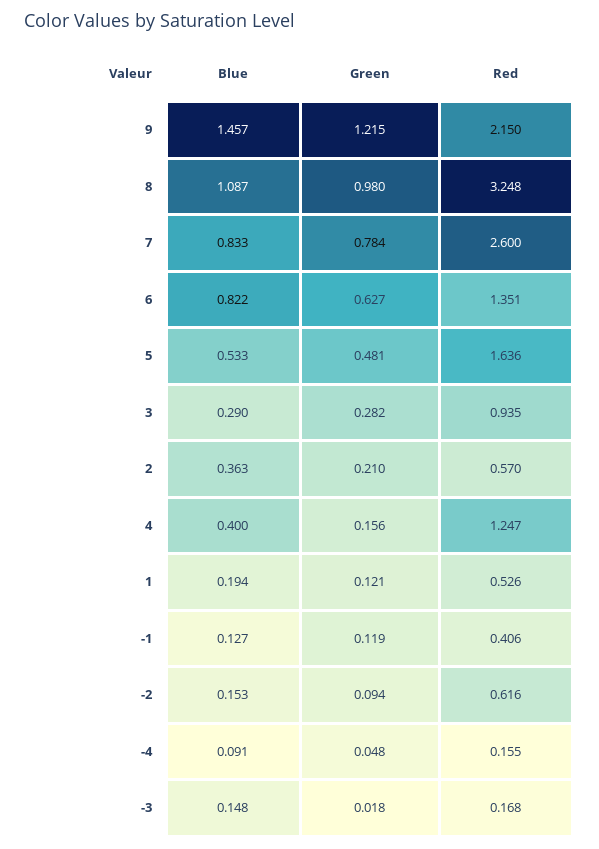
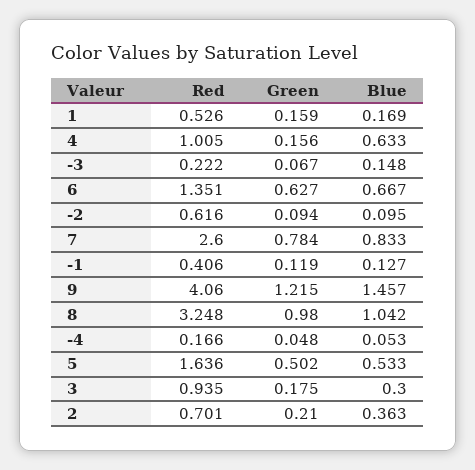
  {
    "Blue": {
      "9": 1.457,
-     "8": 1.087,
+     "8": 1.042,
      "7": 0.833,
-     "6": 0.822,
+     "6": 0.667,
      "5": 0.533,
-     "3": 0.29,
+     "3": 0.3,
      "2": 0.363,
-     "4": 0.4,
+     "4": 0.633,
-     "1": 0.194,
+     "1": 0.169,
      "-1": 0.127,
-     "-2": 0.153,
+     "-2": 0.095,
-     "-4": 0.091,
+     "-4": 0.053,
      "-3": 0.148
    },
    "Green": {
      "9": 1.215,
      "8": 0.98,
      "7": 0.784,
      "6": 0.627,
-     "5": 0.481,
+     "5": 0.502,
-     "3": 0.282,
+     "3": 0.175,
      "2": 0.21,
      "4": 0.156,
-     "1": 0.121,
+     "1": 0.159,
      "-1": 0.119,
      "-2": 0.094,
      "-4": 0.048,
-     "-3": 0.018
+     "-3": 0.067
    },
    "Red": {
-     "9": 2.15,
+     "9": 4.06,
      "8": 3.248,
      "7": 2.6,
      "6": 1.351,
      "5": 1.636,
      "3": 0.935,
-     "2": 0.57,
+     "2": 0.701,
-     "4": 1.247,
+     "4": 1.005,
      "1": 0.526,
      "-1": 0.406,
      "-2": 0.616,
-     "-4": 0.155,
+     "-4": 0.166,
-     "-3": 0.168
+     "-3": 0.222
    }
  }

